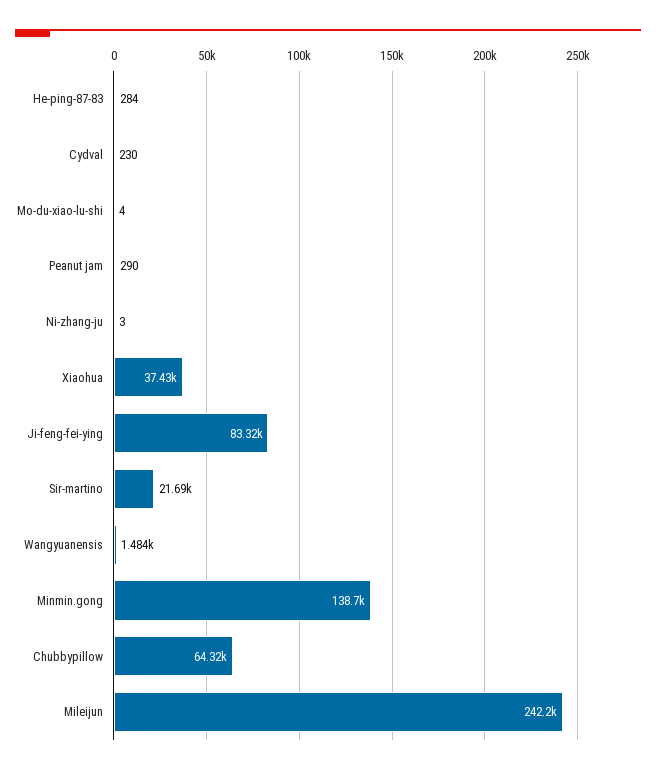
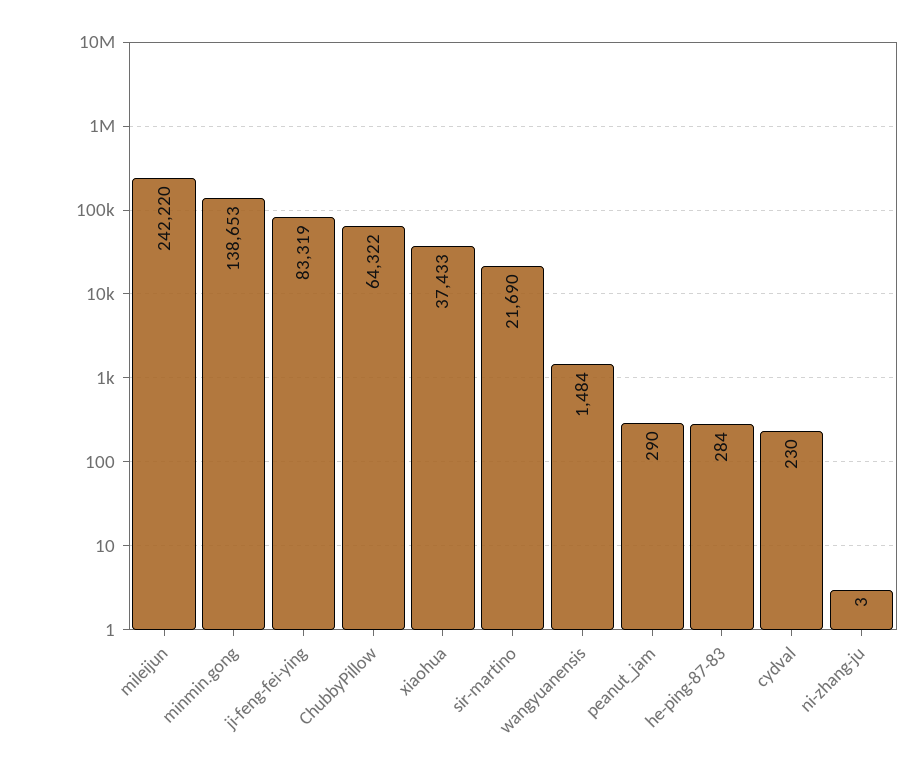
  {
    "He-ping-87-83": 284,
    "Cydval": 230,
-   "Mo-du-xiao-lu-shi": 4,
    "Peanut jam": 290,
    "Ni-zhang-ju": 3,
    "Xiaohua": 37433,
    "Ji-feng-fei-ying": 83319,
    "Sir-martino": 21690,
    "Wangyuanensis": 1484,
    "Minmin.gong": 138653,
    "Chubbypillow": 64322,
    "Mileijun": 242220
  }

